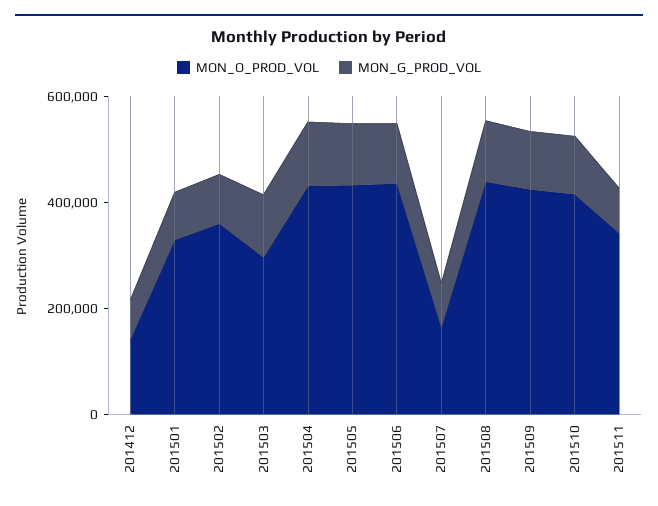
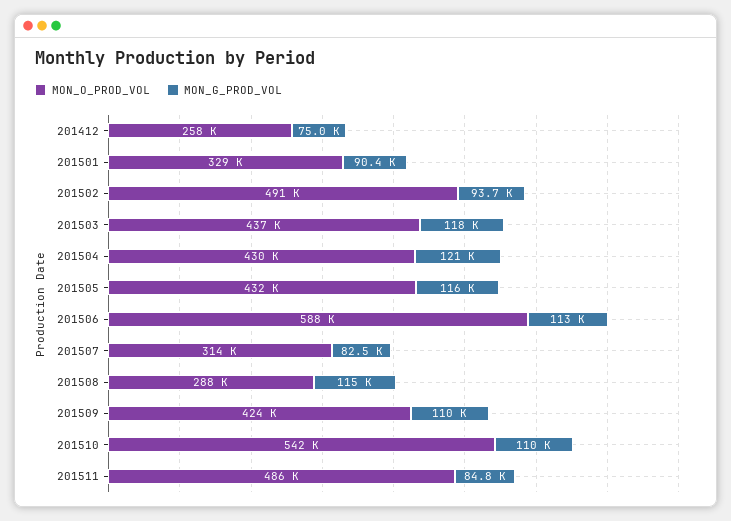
  {
    "MON_O_PROD_VOL": {
-     "201412": 150000,
+     "201412": 258000,
      "201501": 329000,
-     "201502": 350000,
+     "201502": 491000,
-     "201503": 300000,
+     "201503": 437000,
      "201504": 430000,
      "201505": 432000,
-     "201506": 450000,
+     "201506": 588000,
-     "201507": 150000,
+     "201507": 314000,
-     "201508": 450000,
+     "201508": 288000,
      "201509": 424000,
-     "201510": 400000,
+     "201510": 542000,
-     "201511": 350000
+     "201511": 486000
    },
    "MON_G_PROD_VOL": {
      "201412": 75000,
      "201501": 90400,
      "201502": 93700,
      "201503": 118000,
      "201504": 121000,
      "201505": 116000,
      "201506": 113000,
      "201507": 82500,
      "201508": 115000,
      "201509": 110000,
      "201510": 110000,
      "201511": 84800
    }
  }

